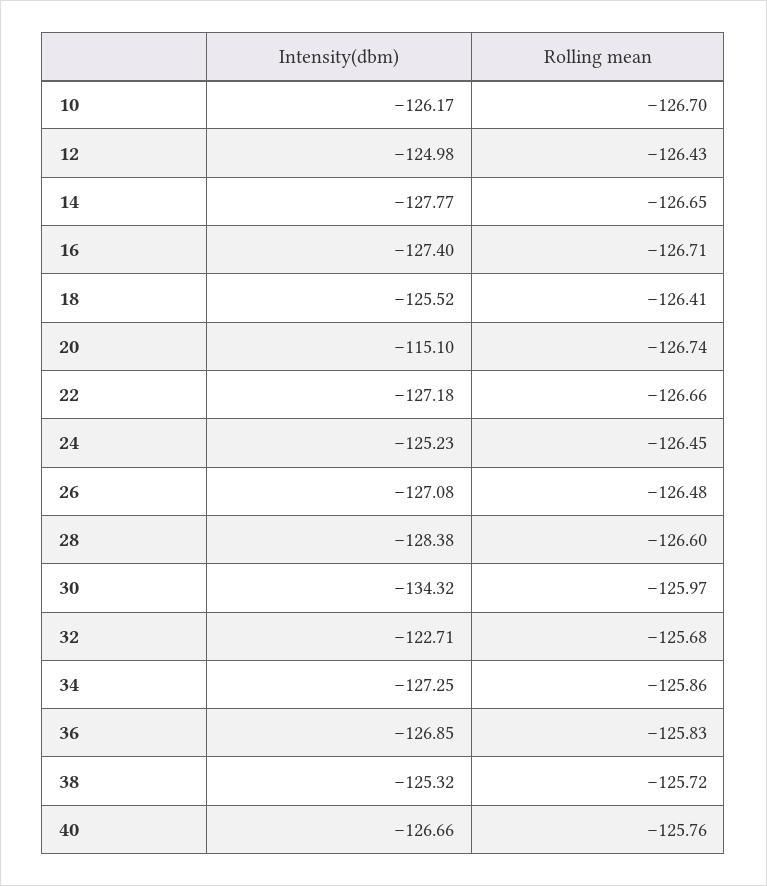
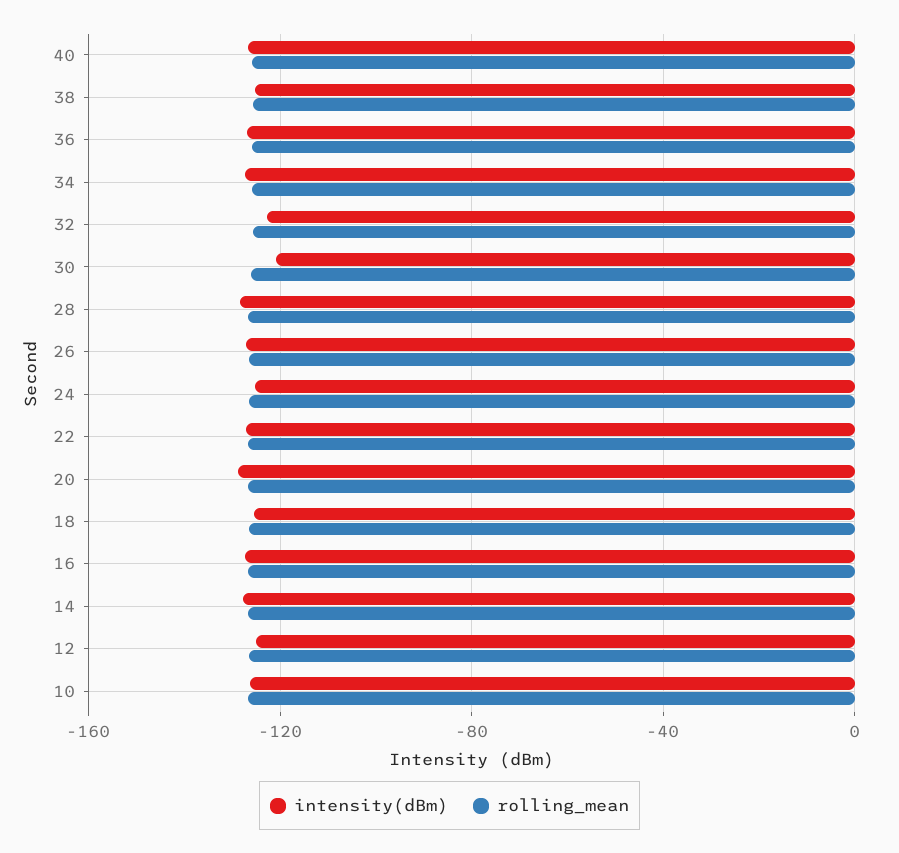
  {
    "Intensity(dbm)": {
      "10": -126.17,
      "12": -124.98,
      "14": -127.77,
      "16": -127.4,
      "18": -125.52,
-     "20": -115.1,
+     "20": -130,
      "22": -127.18,
      "24": -125.23,
      "26": -127.08,
      "28": -128.38,
-     "30": -134.32,
+     "30": -120,
      "32": -122.71,
      "34": -127.25,
      "36": -126.85,
      "38": -125.32,
      "40": -126.66
    },
    "Rolling mean": {
      "10": -126.7,
      "12": -126.43,
      "14": -126.65,
      "16": -126.71,
      "18": -126.41,
      "20": -126.74,
      "22": -126.66,
      "24": -126.45,
      "26": -126.48,
      "28": -126.6,
      "30": -125.97,
      "32": -125.68,
      "34": -125.86,
      "36": -125.83,
      "38": -125.72,
      "40": -125.76
    }
  }

